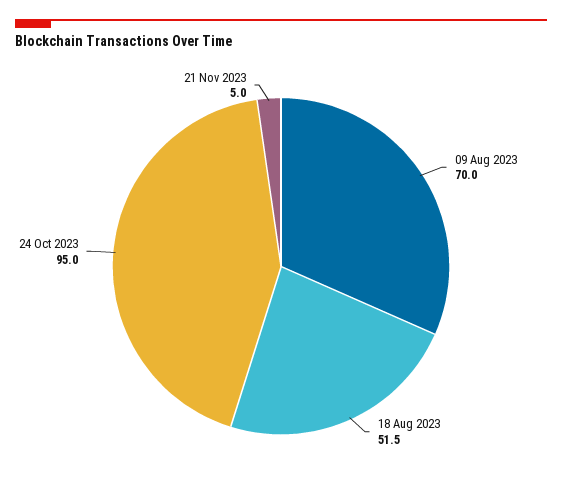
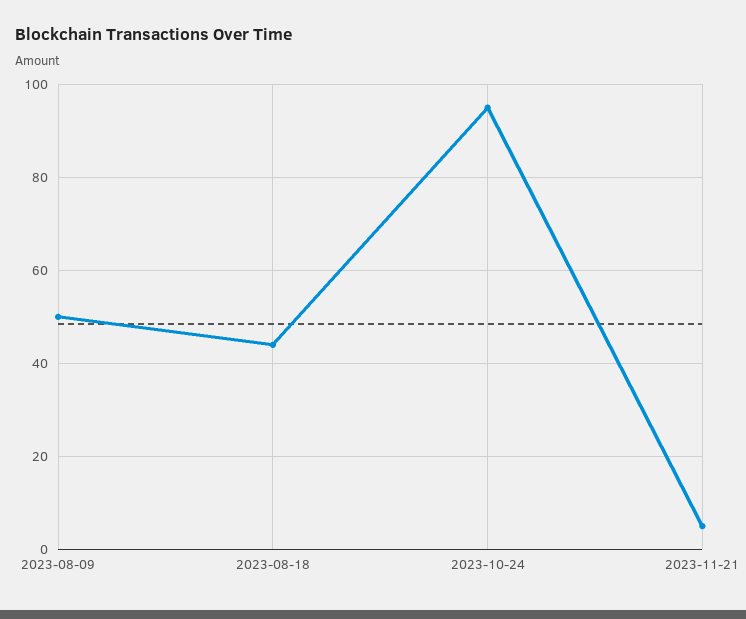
  {
-   "09 Aug 2023": 70,
+   "09 Aug 2023": 50,
-   "18 Aug 2023": 51.5,
+   "18 Aug 2023": 44,
    "24 Oct 2023": 95,
    "21 Nov 2023": 5
  }

